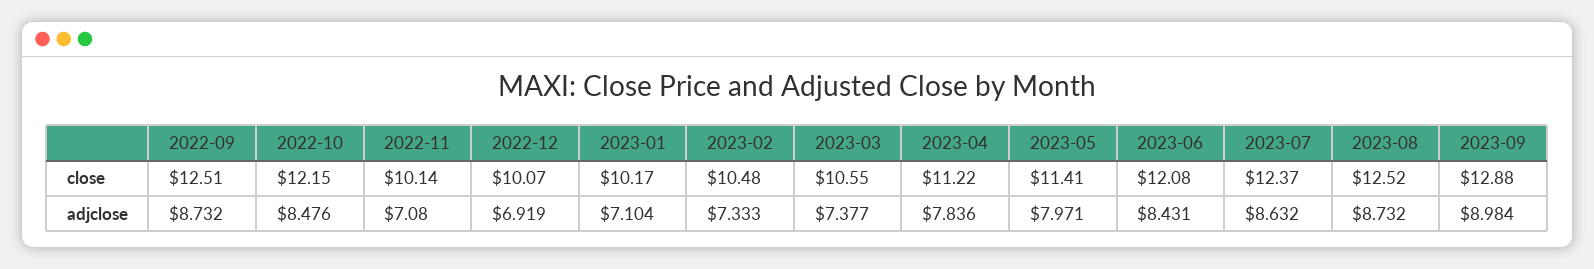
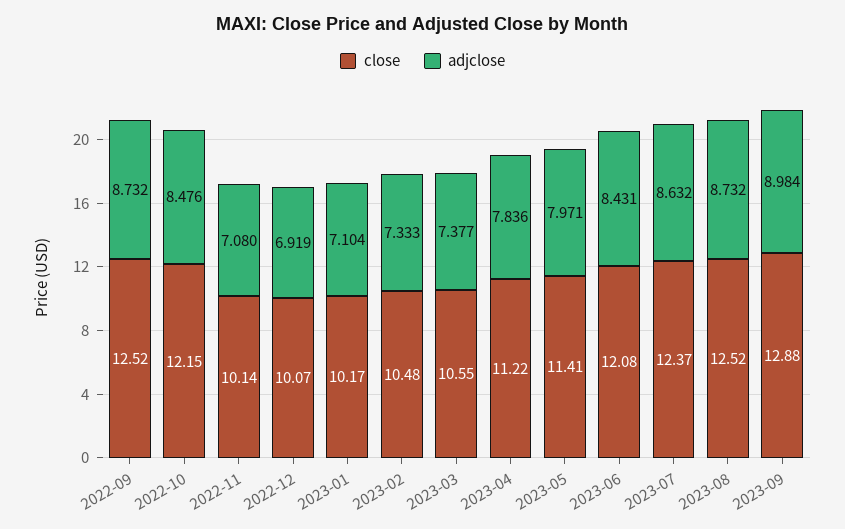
  {
    "close": {
-     "2022-09": 12.51,
+     "2022-09": 12.52,
      "2022-10": 12.15,
      "2022-11": 10.14,
      "2022-12": 10.07,
      "2023-01": 10.17,
      "2023-02": 10.48,
      "2023-03": 10.55,
      "2023-04": 11.22,
      "2023-05": 11.41,
      "2023-06": 12.08,
      "2023-07": 12.37,
      "2023-08": 12.52,
      "2023-09": 12.88
    },
    "adjclose": {
      "2022-09": 8.732,
      "2022-10": 8.476,
      "2022-11": 7.08,
      "2022-12": 6.919,
      "2023-01": 7.104,
      "2023-02": 7.333,
      "2023-03": 7.377,
      "2023-04": 7.836,
      "2023-05": 7.971,
      "2023-06": 8.431,
      "2023-07": 8.632,
      "2023-08": 8.732,
      "2023-09": 8.984
    }
  }

